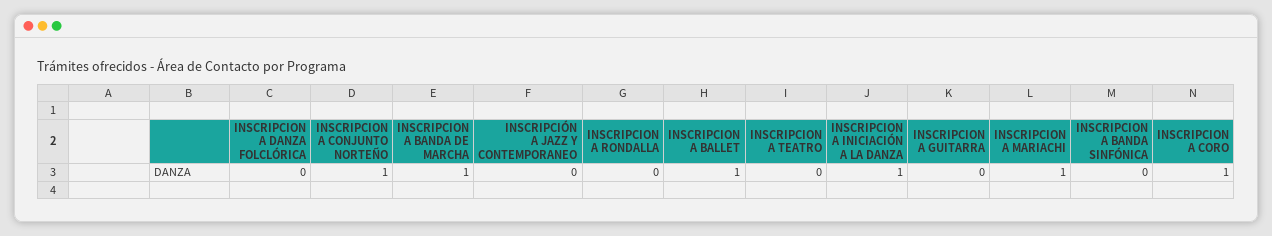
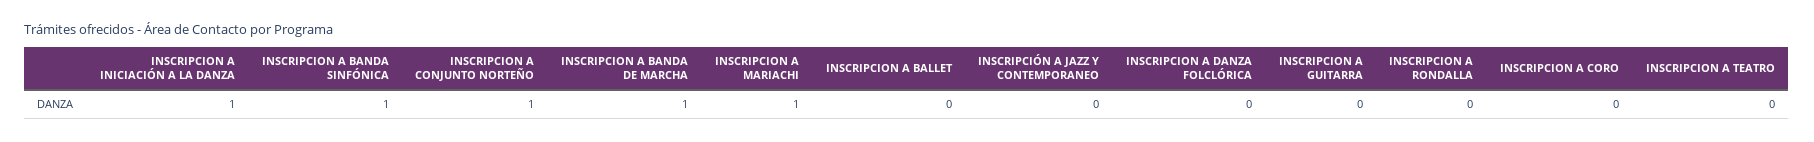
  {
    "INSCRIPCION A DANZA FOLCLÓRICA": 0,
    "INSCRIPCION A CONJUNTO NORTEÑO": 1,
    "INSCRIPCION A BANDA DE MARCHA": 1,
    "INSCRIPCIÓN A JAZZ Y CONTEMPORANEO": 0,
    "INSCRIPCION A RONDALLA": 0,
-   "INSCRIPCION A BALLET": 1,
+   "INSCRIPCION A BALLET": 0,
    "INSCRIPCION A TEATRO": 0,
    "INSCRIPCION A INICIACIÓN A LA DANZA": 1,
    "INSCRIPCION A GUITARRA": 0,
    "INSCRIPCION A MARIACHI": 1,
-   "INSCRIPCION A BANDA SINFÓNICA": 0,
+   "INSCRIPCION A BANDA SINFÓNICA": 1,
-   "INSCRIPCION A CORO": 1
+   "INSCRIPCION A CORO": 0
  }

